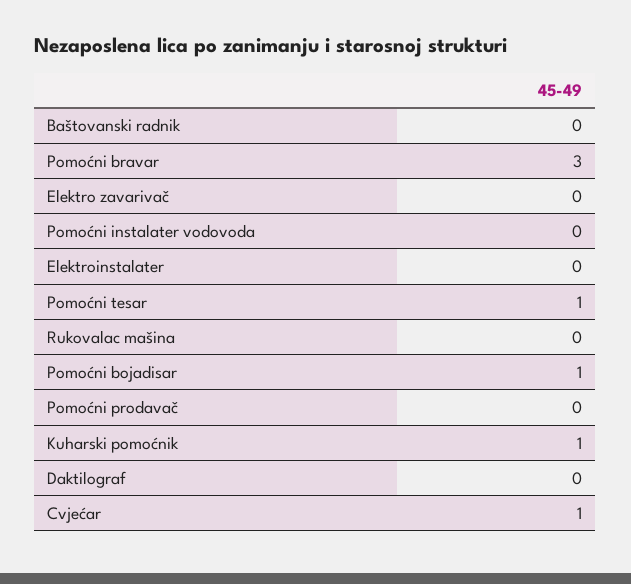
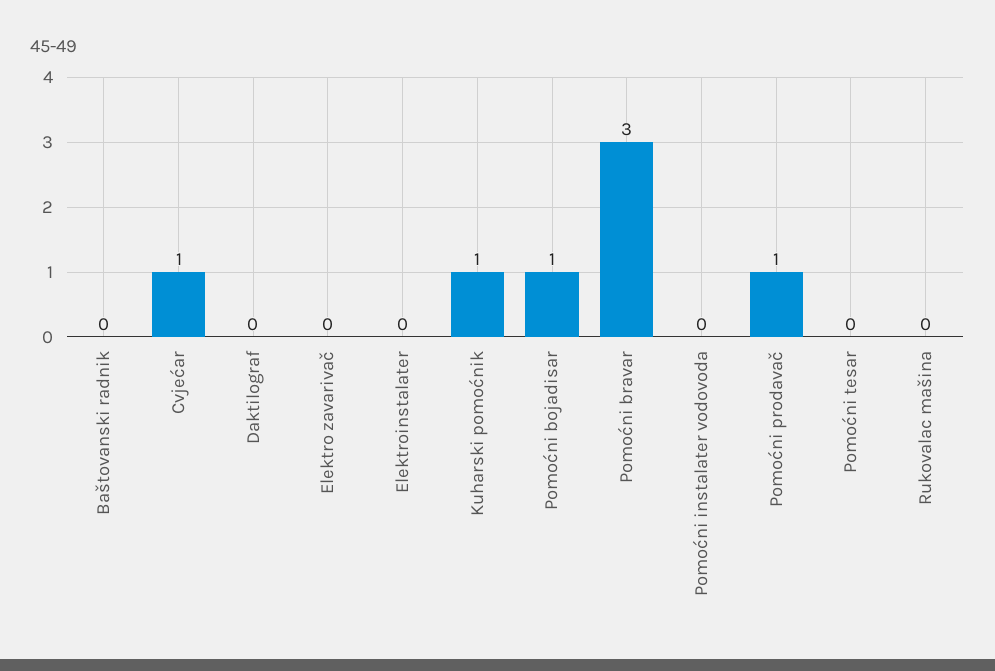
  {
    "Baštovanski radnik": 0,
    "Pomoćni bravar": 3,
    "Elektro zavarivač": 0,
    "Pomoćni instalater vodovoda": 0,
    "Elektroinstalater": 0,
-   "Pomoćni tesar": 1,
+   "Pomoćni tesar": 0,
    "Rukovalac mašina": 0,
    "Pomoćni bojadisar": 1,
-   "Pomoćni prodavač": 0,
+   "Pomoćni prodavač": 1,
    "Kuharski pomoćnik": 1,
    "Daktilograf": 0,
    "Cvjećar": 1
  }

